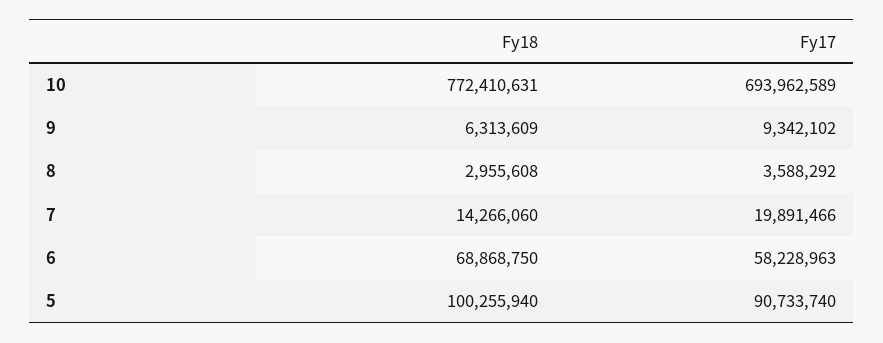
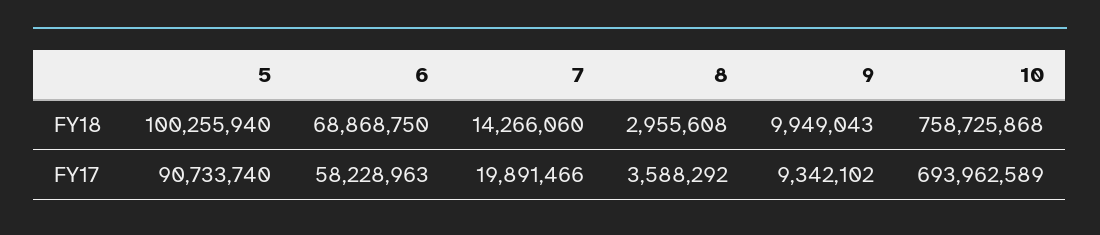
  {
    "Fy18": {
-     "10": 772410631,
+     "10": 758725868,
-     "9": 6313609,
+     "9": 9949043,
      "8": 2955608,
      "7": 14266060,
      "6": 68868750,
      "5": 100255940
    },
    "Fy17": {
      "10": 693962589,
      "9": 9342102,
      "8": 3588292,
      "7": 19891466,
      "6": 58228963,
      "5": 90733740
    }
  }

